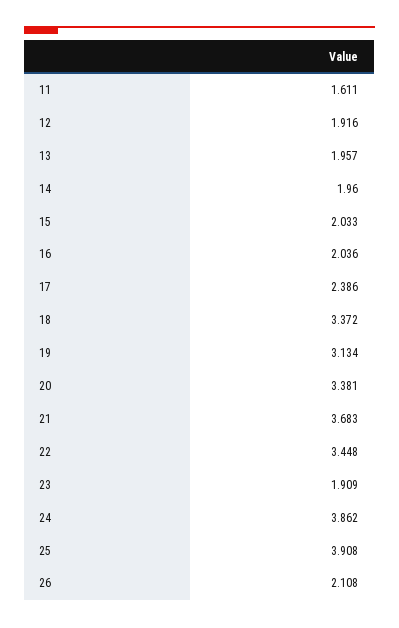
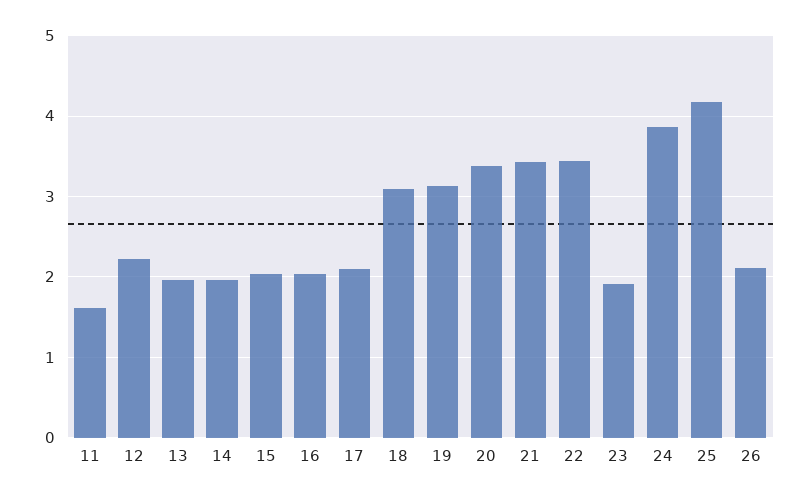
  {
    "11": 1.611,
-   "12": 1.916,
+   "12": 2.2,
    "13": 1.957,
    "14": 1.96,
    "15": 2.033,
    "16": 2.036,
-   "17": 2.386,
+   "17": 2.1,
-   "18": 3.372,
+   "18": 3.1,
    "19": 3.134,
    "20": 3.381,
-   "21": 3.683,
+   "21": 3.4,
    "22": 3.448,
    "23": 1.909,
    "24": 3.862,
-   "25": 3.908,
+   "25": 4.2,
    "26": 2.108
  }

